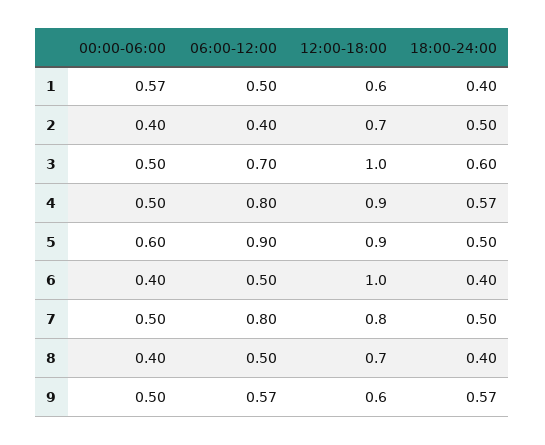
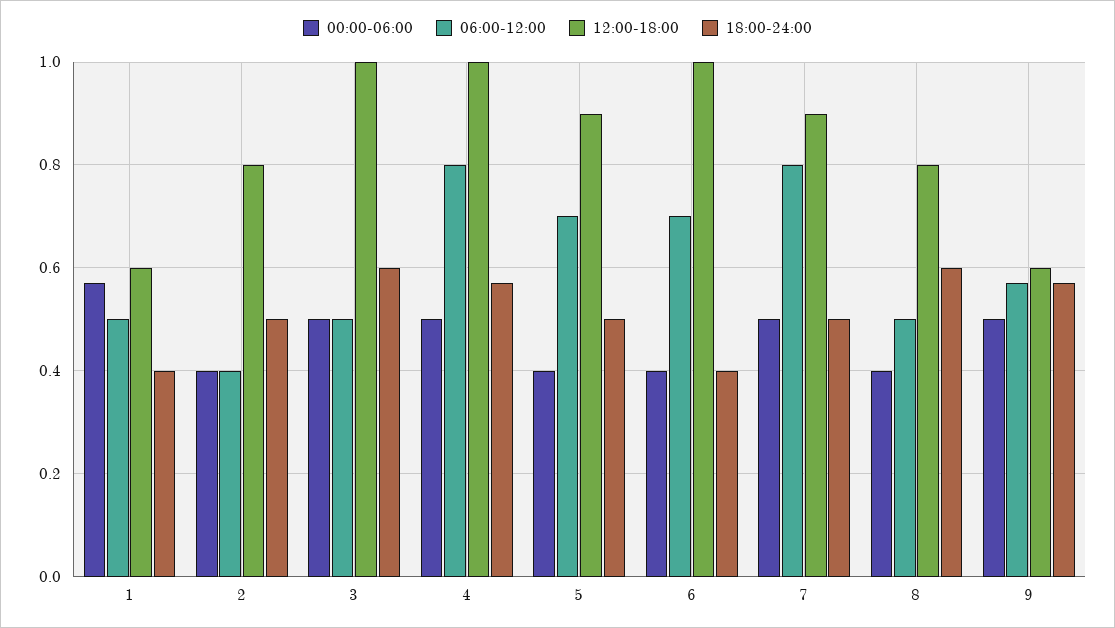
  {
    "00:00-06:00": {
      "1": 0.57,
      "2": 0.4,
      "3": 0.5,
      "4": 0.5,
-     "5": 0.6,
+     "5": 0.4,
      "6": 0.4,
      "7": 0.5,
      "8": 0.4,
      "9": 0.5
    },
    "06:00-12:00": {
      "1": 0.5,
      "2": 0.4,
-     "3": 0.7,
+     "3": 0.5,
      "4": 0.8,
-     "5": 0.9,
+     "5": 0.7,
-     "6": 0.5,
+     "6": 0.7,
      "7": 0.8,
      "8": 0.5,
      "9": 0.57
    },
    "12:00-18:00": {
      "1": 0.6,
-     "2": 0.7,
+     "2": 0.8,
      "3": 1,
-     "4": 0.9,
+     "4": 1,
      "5": 0.9,
      "6": 1,
-     "7": 0.8,
+     "7": 0.9,
-     "8": 0.7,
+     "8": 0.8,
      "9": 0.6
    },
    "18:00-24:00": {
      "1": 0.4,
      "2": 0.5,
      "3": 0.6,
      "4": 0.57,
      "5": 0.5,
      "6": 0.4,
      "7": 0.5,
-     "8": 0.4,
+     "8": 0.6,
      "9": 0.57
    }
  }

